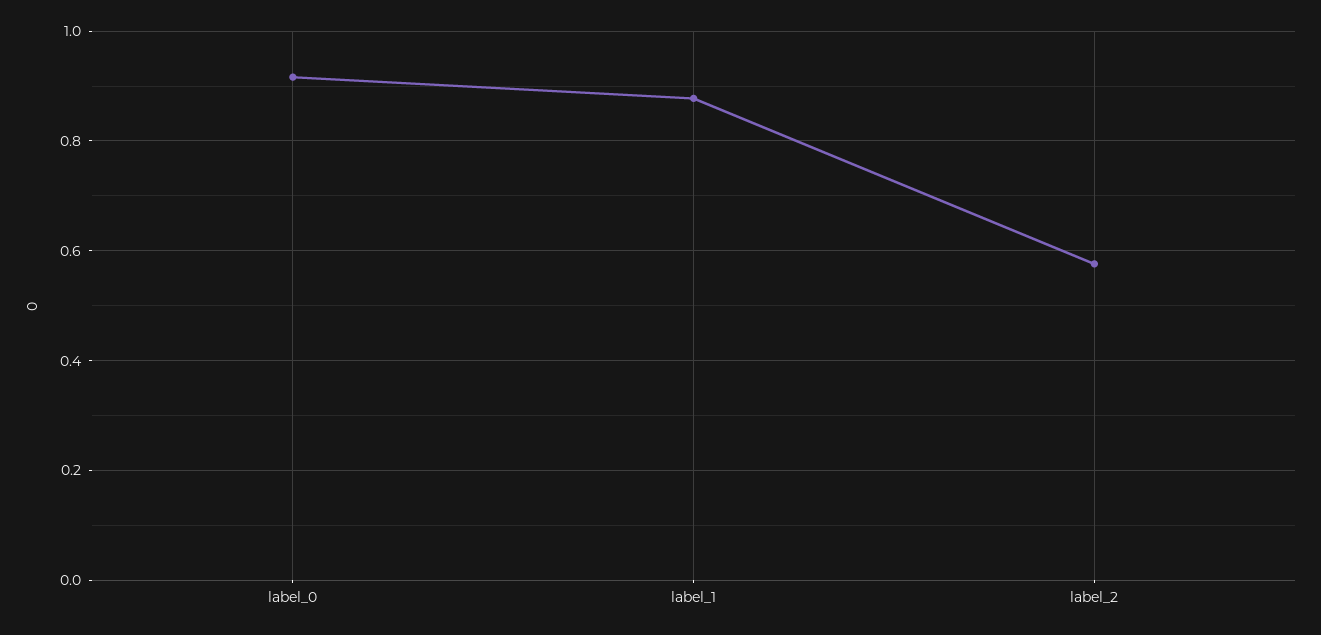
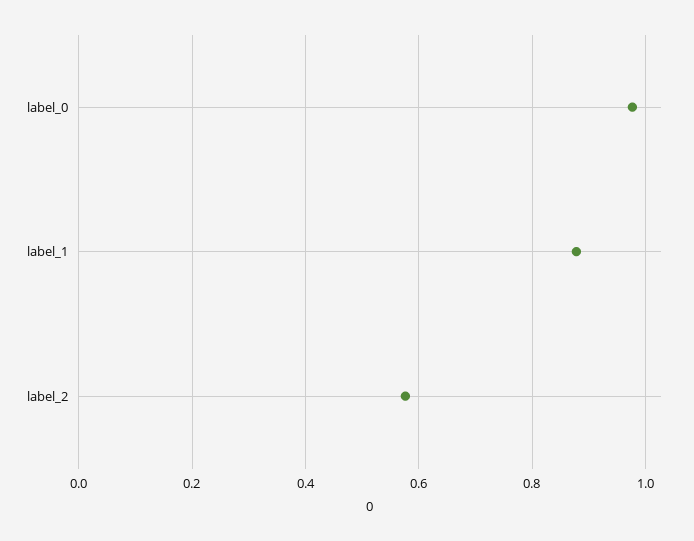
  {
-   "label_0": 0.92,
+   "label_0": 0.98,
    "label_1": 0.88,
    "label_2": 0.58
  }

